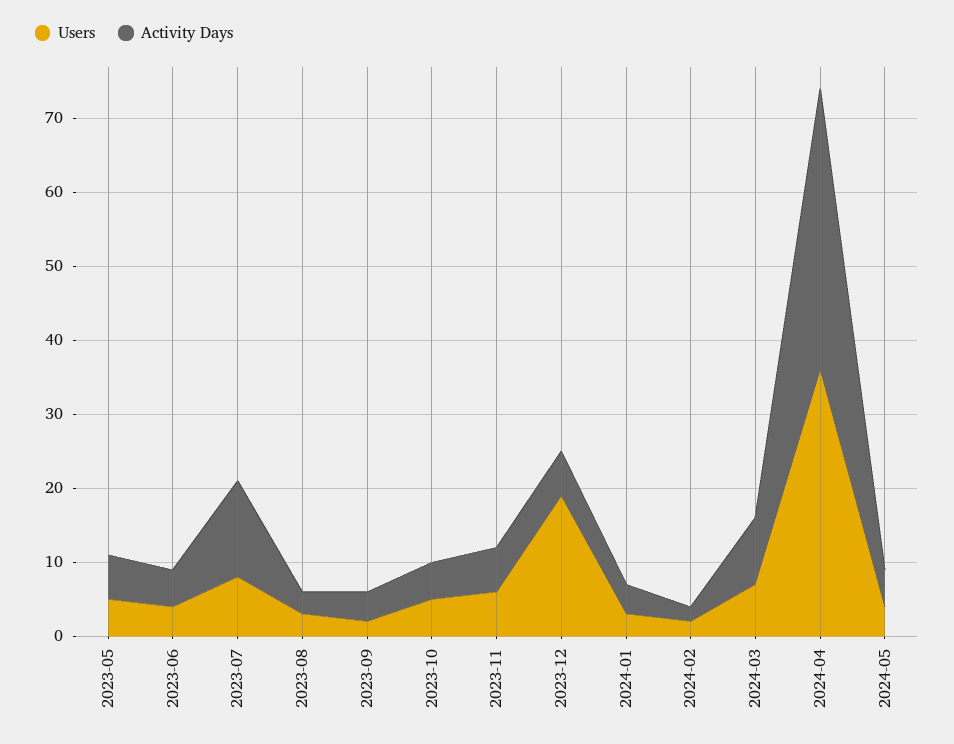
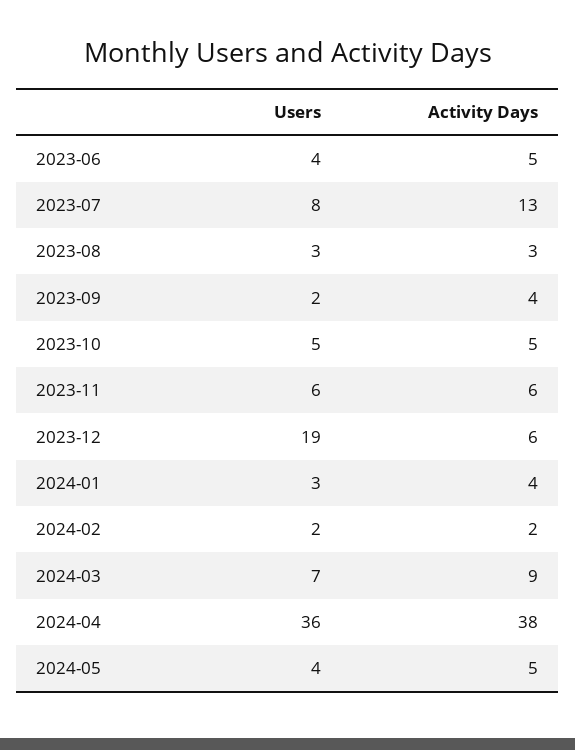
  {
    "Users": {
-     "2023-05": 5,
      "2023-06": 4,
      "2023-07": 8,
      "2023-08": 3,
      "2023-09": 2,
      "2023-10": 5,
      "2023-11": 6,
      "2023-12": 19,
      "2024-01": 3,
      "2024-02": 2,
      "2024-03": 7,
      "2024-04": 36,
      "2024-05": 4
    },
    "Activity Days": {
-     "2023-05": 5,
      "2023-06": 5,
      "2023-07": 13,
      "2023-08": 3,
      "2023-09": 4,
      "2023-10": 5,
      "2023-11": 6,
      "2023-12": 6,
      "2024-01": 4,
      "2024-02": 2,
      "2024-03": 9,
      "2024-04": 38,
      "2024-05": 5
    }
  }

